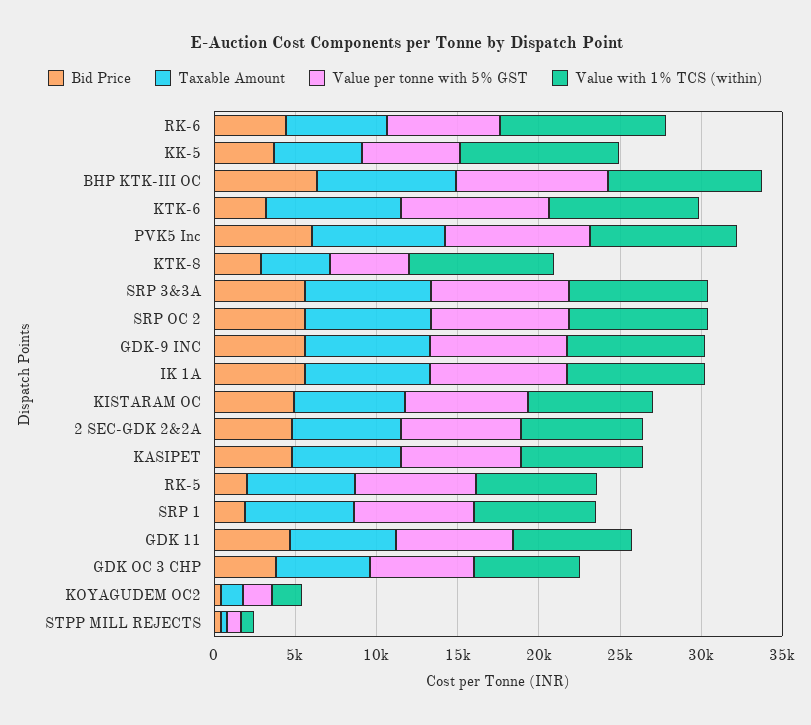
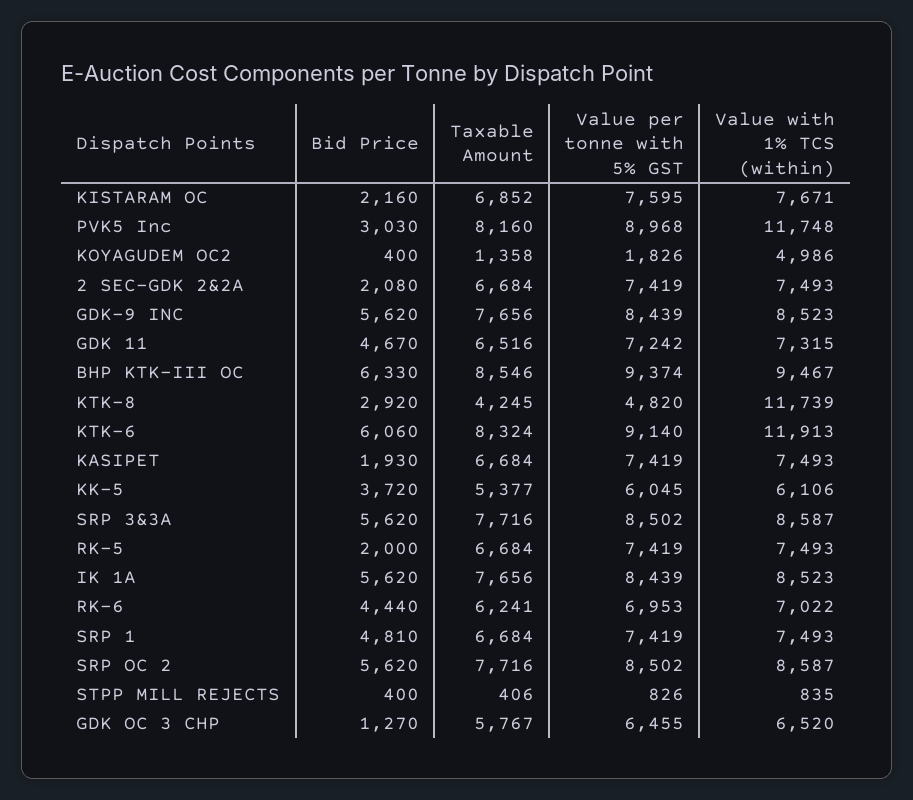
  {
    "Bid Price": {
      "RK-6": 4440,
      "KK-5": 3720,
      "BHP KTK-III OC": 6330,
-     "KTK-6": 3000,
+     "KTK-6": 6060,
-     "PVK5 Inc": 6000,
+     "PVK5 Inc": 3030,
      "KTK-8": 2920,
      "SRP 3&3A": 5620,
      "SRP OC 2": 5620,
      "GDK-9 INC": 5620,
      "IK 1A": 5620,
-     "KISTARAM OC": 5000,
+     "KISTARAM OC": 2160,
-     "2 SEC-GDK 2&2A": 5000,
+     "2 SEC-GDK 2&2A": 2080,
-     "KASIPET": 5000,
+     "KASIPET": 1930,
      "RK-5": 2000,
-     "SRP 1": 2000,
+     "SRP 1": 4810,
      "GDK 11": 4670,
-     "GDK OC 3 CHP": 4000,
+     "GDK OC 3 CHP": 1270,
      "KOYAGUDEM OC2": 400,
      "STPP MILL REJECTS": 400
    },
    "Taxable Amount": {
      "RK-6": 6241,
      "KK-5": 5377,
      "BHP KTK-III OC": 8546,
      "KTK-6": 8324,
      "PVK5 Inc": 8160,
      "KTK-8": 4245,
      "SRP 3&3A": 7716,
      "SRP OC 2": 7716,
      "GDK-9 INC": 7656,
      "IK 1A": 7656,
      "KISTARAM OC": 6852,
      "2 SEC-GDK 2&2A": 6684,
      "KASIPET": 6684,
      "RK-5": 6684,
      "SRP 1": 6684,
      "GDK 11": 6516,
      "GDK OC 3 CHP": 5767,
      "KOYAGUDEM OC2": 1358,
      "STPP MILL REJECTS": 406
    },
    "Value per tonne with 5% GST": {
      "RK-6": 6953,
      "KK-5": 6045,
      "BHP KTK-III OC": 9374,
      "KTK-6": 9140,
      "PVK5 Inc": 8968,
      "KTK-8": 4820,
      "SRP 3&3A": 8502,
      "SRP OC 2": 8502,
      "GDK-9 INC": 8439,
      "IK 1A": 8439,
      "KISTARAM OC": 7595,
      "2 SEC-GDK 2&2A": 7419,
      "KASIPET": 7419,
      "RK-5": 7419,
      "SRP 1": 7419,
      "GDK 11": 7242,
      "GDK OC 3 CHP": 6455,
      "KOYAGUDEM OC2": 1826,
      "STPP MILL REJECTS": 826
    },
    "Value with 1% TCS (within)": {
-     "RK-6": 10000,
+     "RK-6": 7022,
-     "KK-5": 10000,
+     "KK-5": 6106,
      "BHP KTK-III OC": 9467,
-     "KTK-6": 9000,
+     "KTK-6": 11913,
-     "PVK5 Inc": 9000,
+     "PVK5 Inc": 11748,
-     "KTK-8": 9000,
+     "KTK-8": 11739,
      "SRP 3&3A": 8587,
      "SRP OC 2": 8587,
      "GDK-9 INC": 8523,
      "IK 1A": 8523,
      "KISTARAM OC": 7671,
      "2 SEC-GDK 2&2A": 7493,
      "KASIPET": 7493,
      "RK-5": 7493,
      "SRP 1": 7493,
      "GDK 11": 7315,
      "GDK OC 3 CHP": 6520,
-     "KOYAGUDEM OC2": 2000,
+     "KOYAGUDEM OC2": 4986,
      "STPP MILL REJECTS": 835
    }
  }

